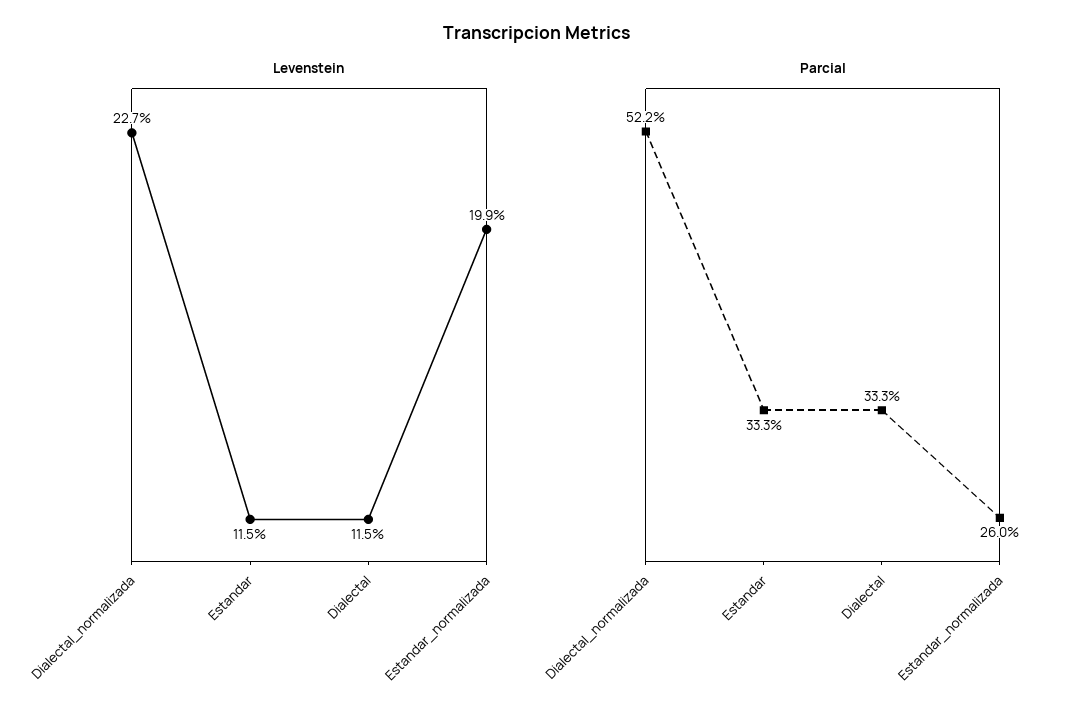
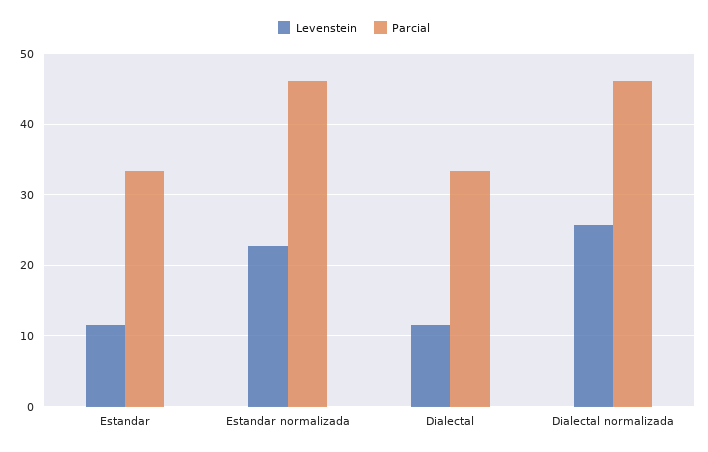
  {
    "Levenstein": {
-     "Dialectal_normalizada": 22.7,
+     "Dialectal_normalizada": 26,
      "Estandar": 11.5,
      "Dialectal": 11.5,
-     "Estandar_normalizada": 19.9
+     "Estandar_normalizada": 23
    },
    "Parcial": {
-     "Dialectal_normalizada": 52.2,
+     "Dialectal_normalizada": 46,
      "Estandar": 33.3,
      "Dialectal": 33.3,
-     "Estandar_normalizada": 26
+     "Estandar_normalizada": 46
    }
  }

